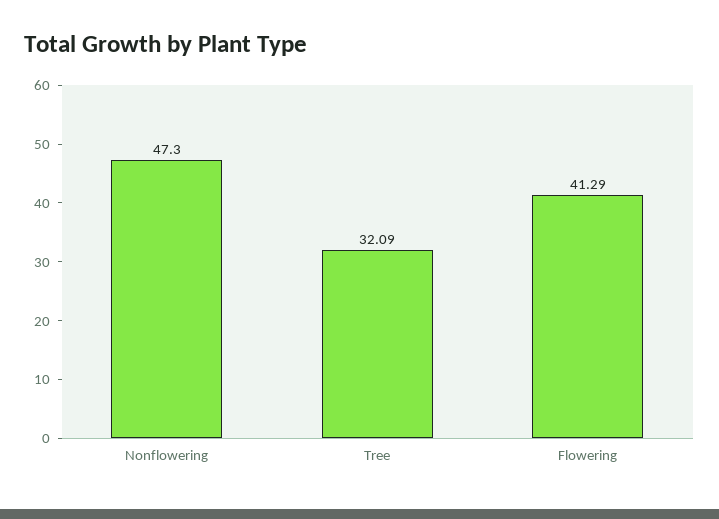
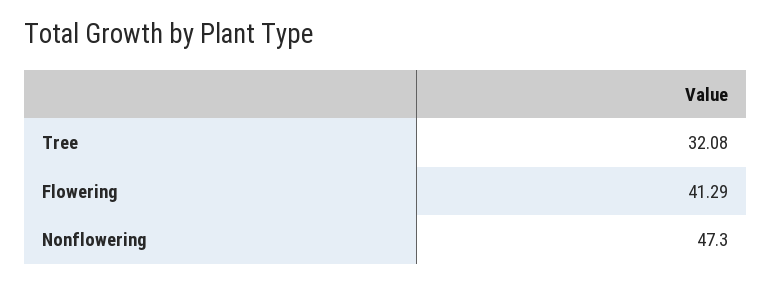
  {
    "Nonflowering": 47.3,
-   "Tree": 32.09,
+   "Tree": 32.08,
    "Flowering": 41.29
  }

